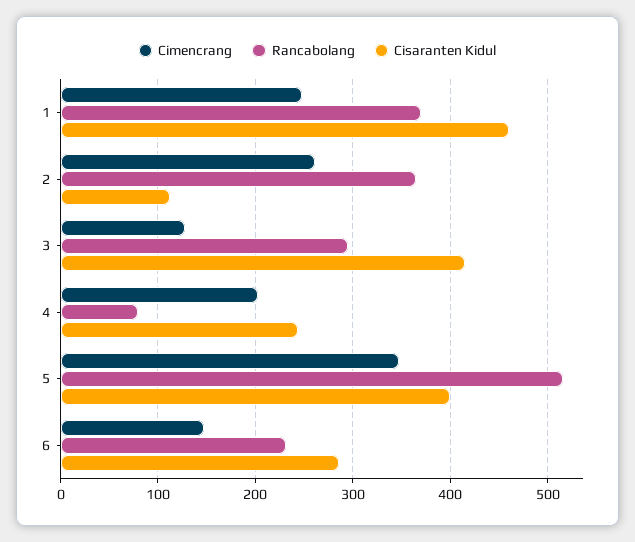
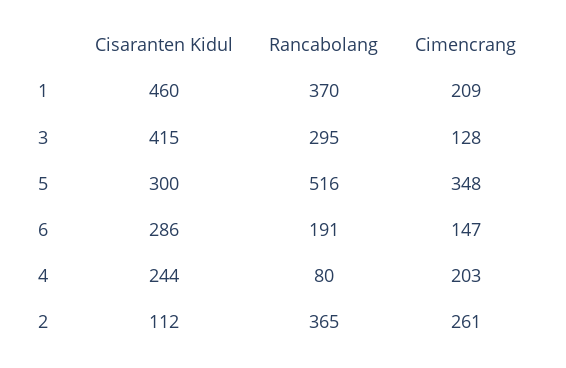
  {
    "Cimencrang": {
-     "1": 250,
+     "1": 209,
      "2": 261,
      "3": 128,
      "4": 203,
      "5": 348,
      "6": 147
    },
    "Rancabolang": {
      "1": 370,
      "2": 365,
      "3": 295,
      "4": 80,
      "5": 516,
-     "6": 230
+     "6": 191
    },
    "Cisaranten Kidul": {
      "1": 460,
      "2": 112,
      "3": 415,
      "4": 244,
-     "5": 400,
+     "5": 300,
      "6": 286
    }
  }

